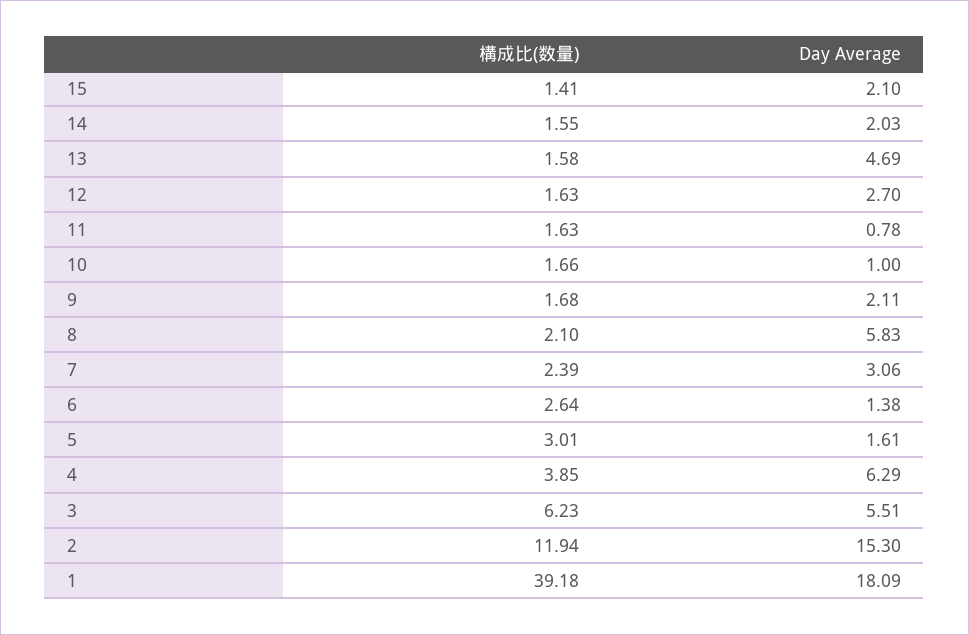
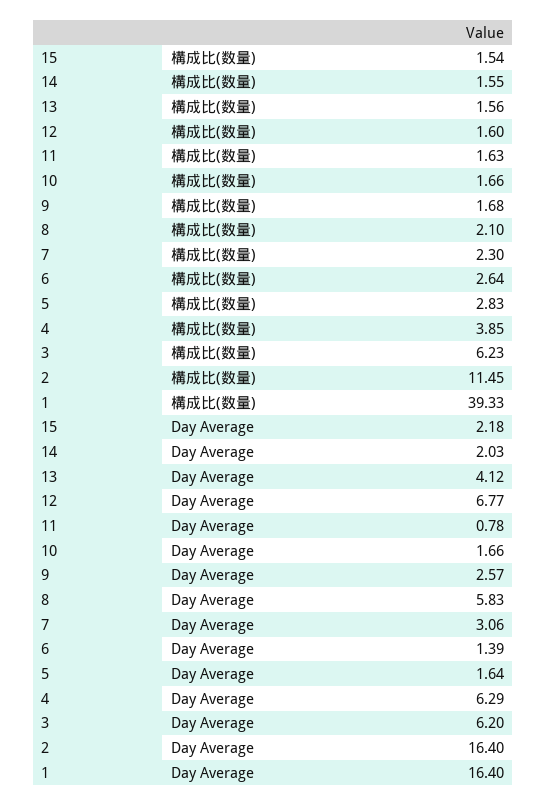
  {
    "構成比(数量)": {
-     "15": 1.41,
+     "15": 1.54,
      "14": 1.55,
-     "13": 1.58,
+     "13": 1.56,
-     "12": 1.63,
+     "12": 1.6,
      "11": 1.63,
      "10": 1.66,
      "9": 1.68,
      "8": 2.1,
-     "7": 2.39,
+     "7": 2.3,
      "6": 2.64,
-     "5": 3.01,
+     "5": 2.83,
      "4": 3.85,
      "3": 6.23,
-     "2": 11.94,
+     "2": 11.45,
-     "1": 39.18
+     "1": 39.33
    },
    "Day Average": {
-     "15": 2.1,
+     "15": 2.18,
      "14": 2.03,
-     "13": 4.69,
+     "13": 4.12,
-     "12": 2.7,
+     "12": 6.77,
      "11": 0.78,
-     "10": 1,
+     "10": 1.66,
-     "9": 2.11,
+     "9": 2.57,
      "8": 5.83,
      "7": 3.06,
-     "6": 1.38,
+     "6": 1.39,
-     "5": 1.61,
+     "5": 1.64,
      "4": 6.29,
-     "3": 5.51,
+     "3": 6.2,
-     "2": 15.3,
+     "2": 16.4,
-     "1": 18.09
+     "1": 16.4
    }
  }

